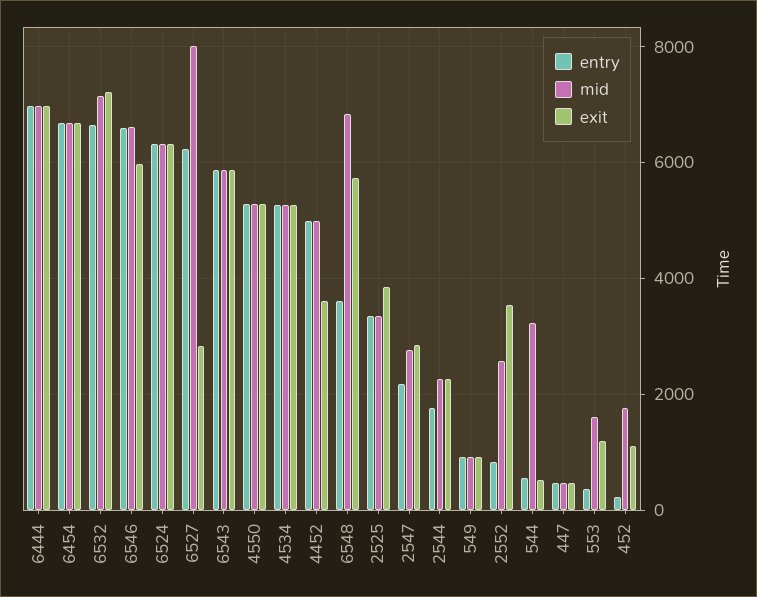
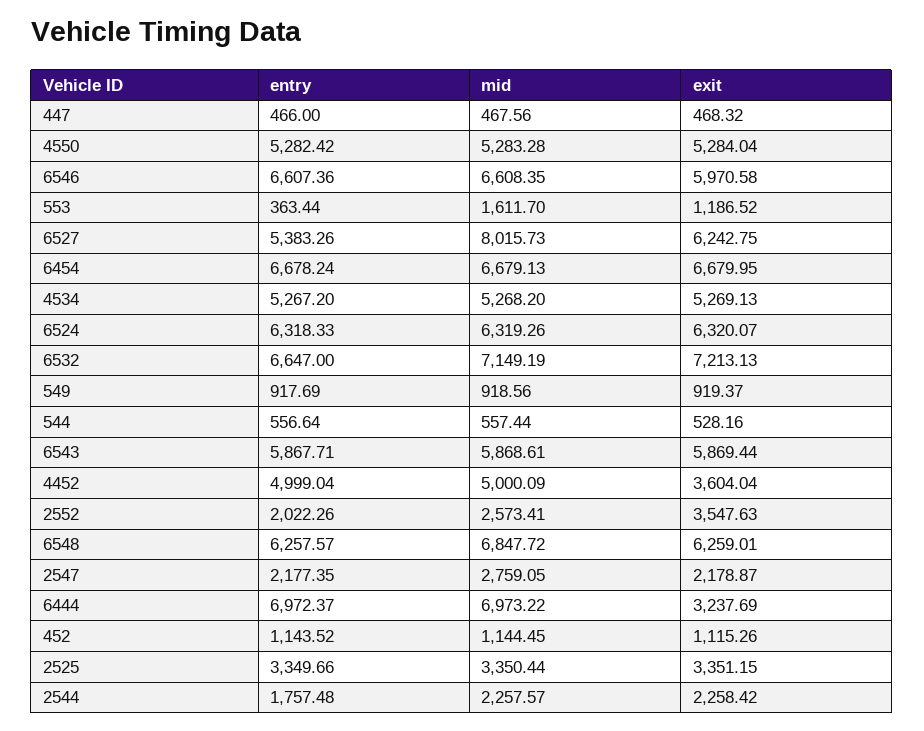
  {
    "entry": {
      "6444": 6972.37,
      "6454": 6678.24,
      "6532": 6647,
      "6546": 6607.36,
      "6524": 6318.33,
-     "6527": 6200,
+     "6527": 5383.26,
      "6543": 5867.71,
      "4550": 5282.42,
      "4534": 5267.2,
      "4452": 4999.04,
-     "6548": 3600,
+     "6548": 6257.57,
      "2525": 3349.66,
      "2547": 2177.35,
      "2544": 1757.48,
      "549": 917.69,
-     "2552": 800,
+     "2552": 2022.26,
      "544": 556.64,
      "447": 466,
      "553": 363.44,
-     "452": 200
+     "452": 1143.52
    },
    "mid": {
      "6444": 6973.22,
      "6454": 6679.13,
      "6532": 7149.19,
      "6546": 6608.35,
      "6524": 6319.26,
      "6527": 8015.73,
      "6543": 5868.61,
      "4550": 5283.28,
      "4534": 5268.2,
      "4452": 5000.09,
      "6548": 6847.72,
      "2525": 3350.44,
      "2547": 2759.05,
      "2544": 2257.57,
      "549": 918.56,
      "2552": 2573.41,
-     "544": 3200,
+     "544": 557.44,
      "447": 467.56,
      "553": 1611.7,
-     "452": 1800
+     "452": 1144.45
    },
    "exit": {
-     "6444": 7000,
+     "6444": 3237.69,
      "6454": 6679.95,
      "6532": 7213.13,
      "6546": 5970.58,
      "6524": 6320.07,
-     "6527": 2800,
+     "6527": 6242.75,
      "6543": 5869.44,
      "4550": 5284.04,
      "4534": 5269.13,
      "4452": 3604.04,
-     "6548": 5800,
+     "6548": 6259.01,
-     "2525": 3800,
+     "2525": 3351.15,
-     "2547": 2800,
+     "2547": 2178.87,
      "2544": 2258.42,
      "549": 919.37,
      "2552": 3547.63,
      "544": 528.16,
      "447": 468.32,
      "553": 1186.52,
      "452": 1115.26
    }
  }

